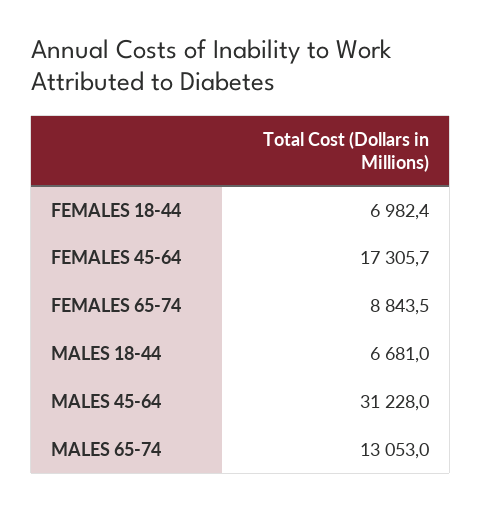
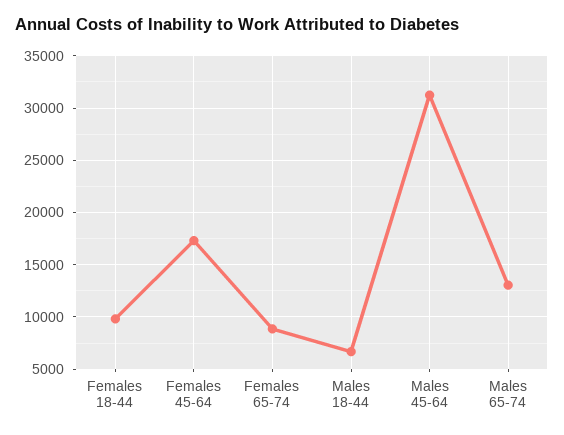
  {
-   "FEMALES 18-44": 6982.4,
+   "FEMALES 18-44": 10000,
    "FEMALES 45-64": 17305.7,
    "FEMALES 65-74": 8843.5,
    "MALES 18-44": 6681,
    "MALES 45-64": 31228,
    "MALES 65-74": 13053
  }

